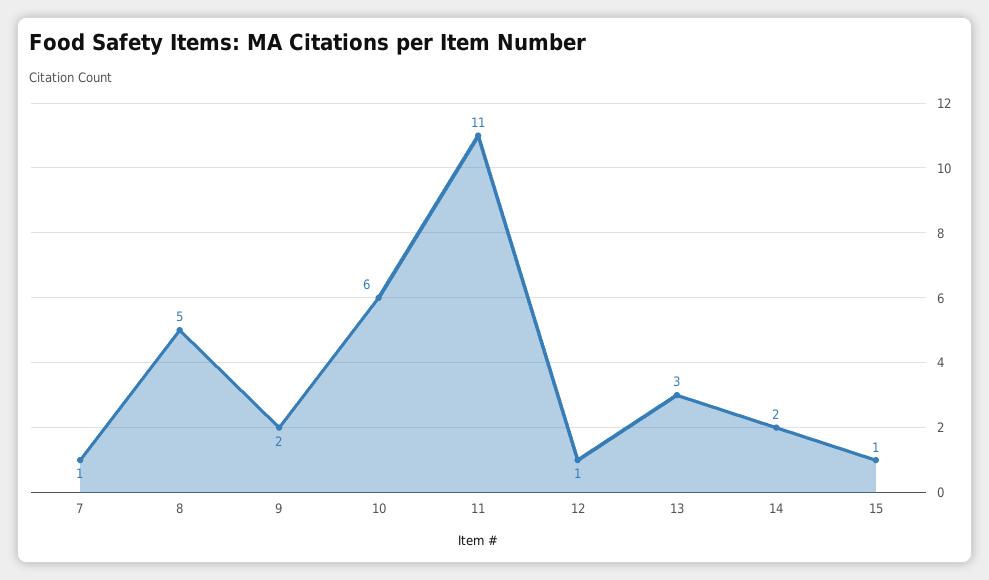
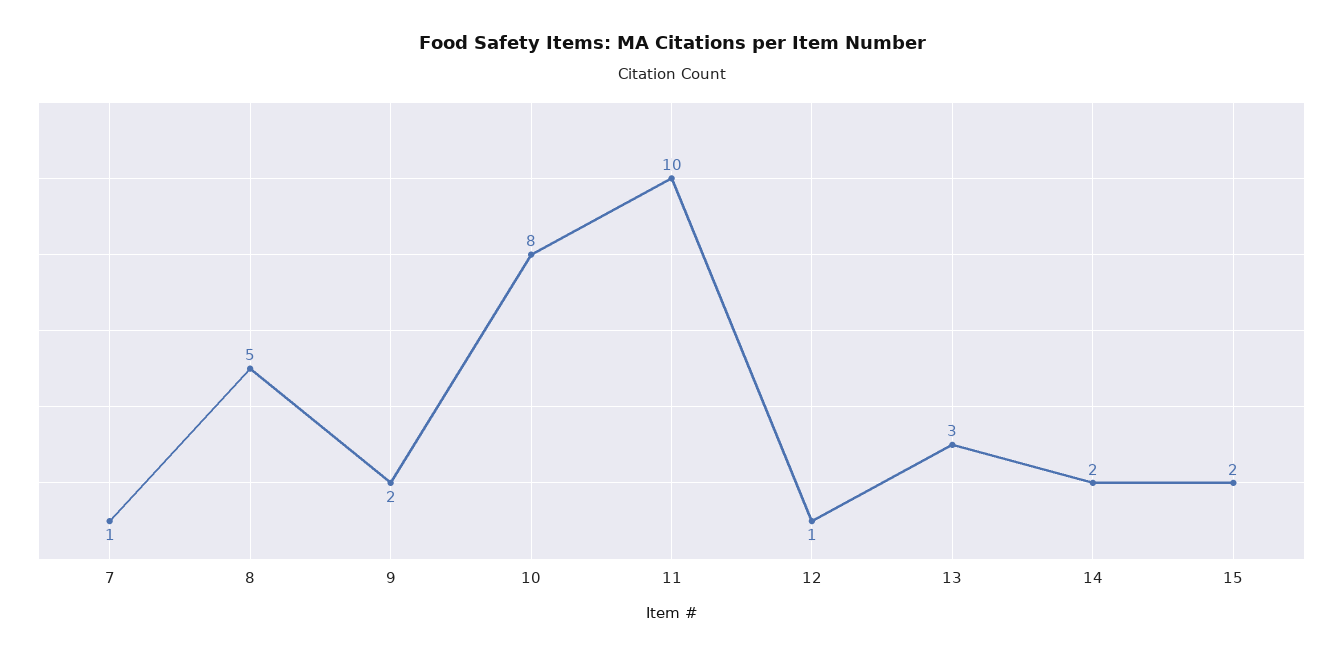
  {
    "7": 1,
    "8": 5,
    "9": 2,
-   "10": 6,
+   "10": 8,
-   "11": 11,
+   "11": 10,
    "12": 1,
    "13": 3,
    "14": 2,
-   "15": 1
+   "15": 2
  }

